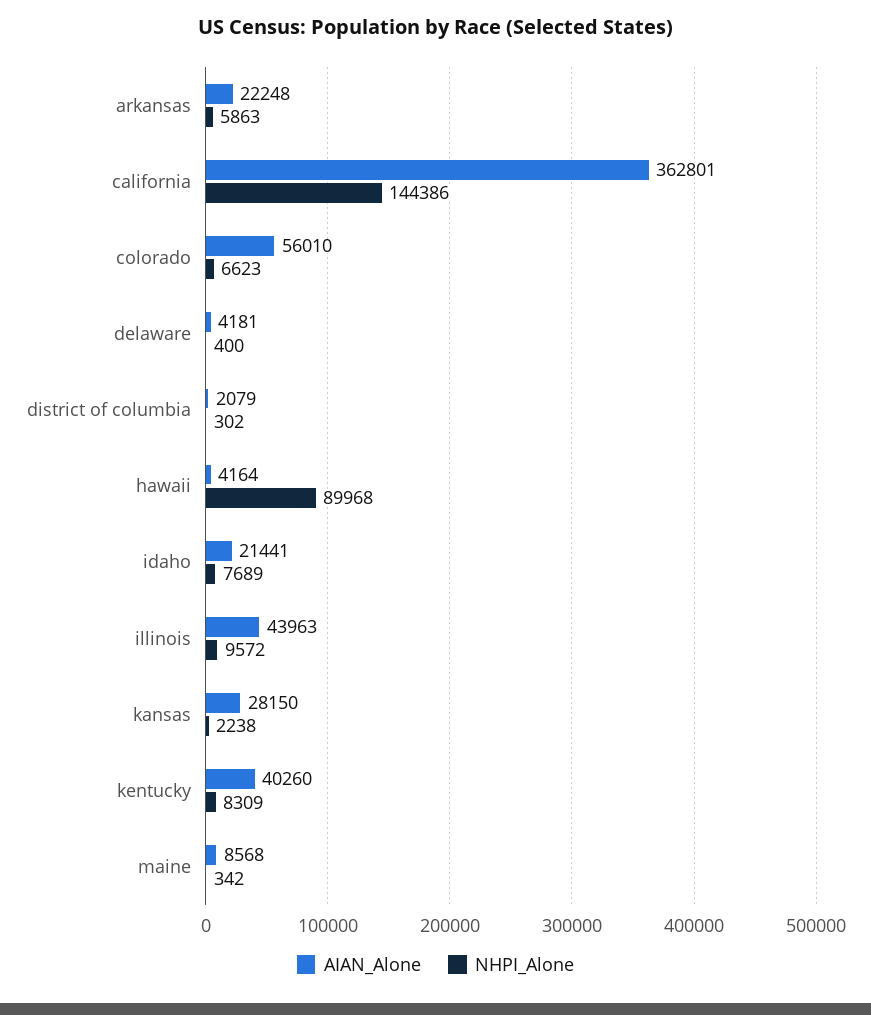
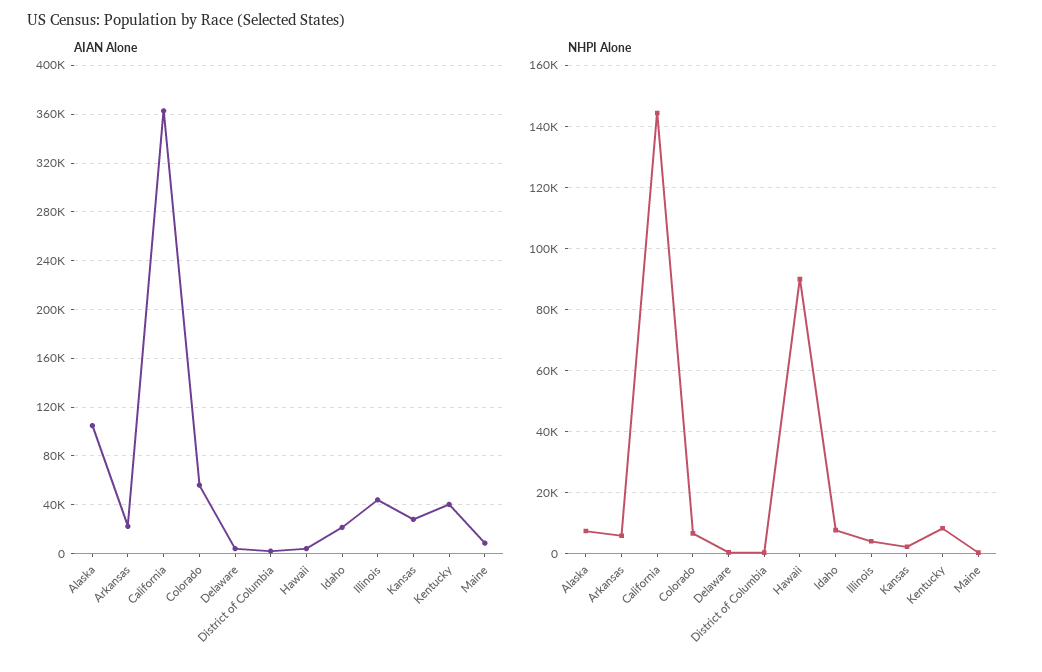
  {
    "AIAN_Alone": {
      "arkansas": 22248,
      "california": 362801,
      "colorado": 56010,
      "delaware": 4181,
      "district of columbia": 2079,
      "hawaii": 4164,
      "idaho": 21441,
      "illinois": 43963,
      "kansas": 28150,
      "kentucky": 40260,
-     "maine": 8568
+     "maine": 8568,
+     "Alaska": 105000
    },
    "NHPI_Alone": {
      "arkansas": 5863,
      "california": 144386,
      "colorado": 6623,
      "delaware": 400,
      "district of columbia": 302,
      "hawaii": 89968,
      "idaho": 7689,
-     "illinois": 9572,
+     "illinois": 4000,
      "kansas": 2238,
      "kentucky": 8309,
-     "maine": 342
+     "maine": 342,
+     "Alaska": 8000
    }
  }

